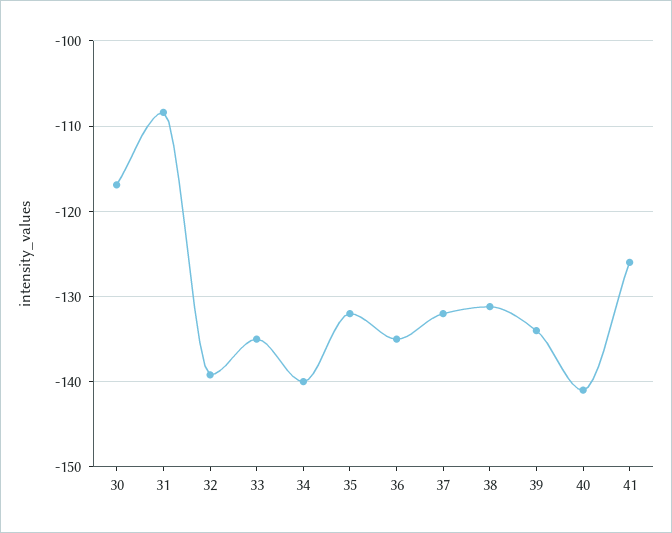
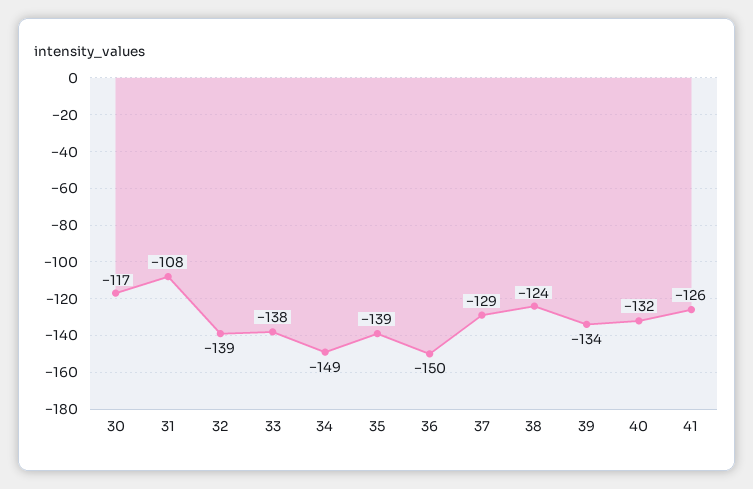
  {
    "30": -117,
    "31": -108,
    "32": -139,
-   "33": -135,
+   "33": -138,
-   "34": -140,
+   "34": -149,
-   "35": -132,
+   "35": -139,
-   "36": -135,
+   "36": -150,
-   "37": -132,
+   "37": -129,
-   "38": -131,
+   "38": -124,
    "39": -134,
-   "40": -141,
+   "40": -132,
    "41": -126
  }

